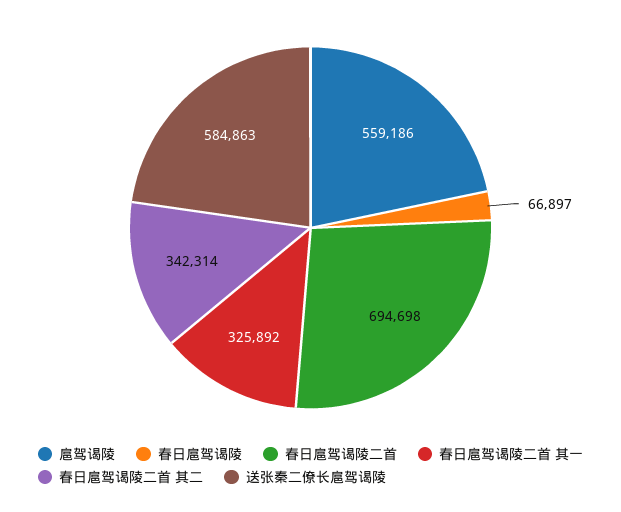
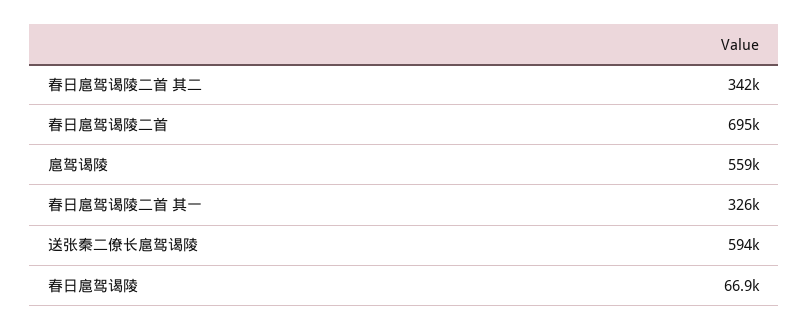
  {
    "扈驾谒陵": 559186,
    "春日扈驾谒陵": 66897,
    "春日扈驾谒陵二首": 694698,
    "春日扈驾谒陵二首 其一": 325892,
    "春日扈驾谒陵二首 其二": 342314,
-   "送张秦二僚长扈驾谒陵": 584863
+   "送张秦二僚长扈驾谒陵": 594000
  }

